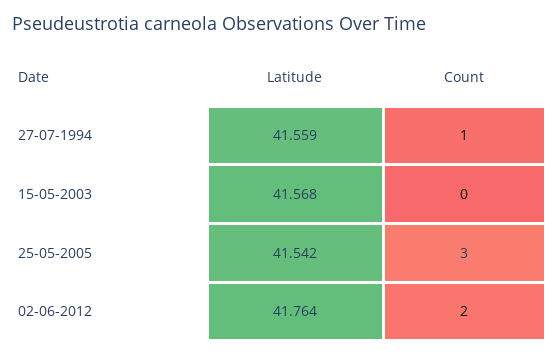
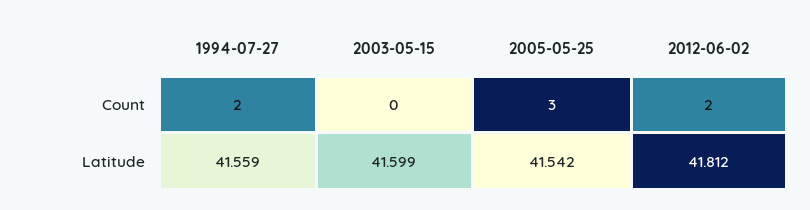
  {
    "Latitude": {
      "27-07-1994": 41.559,
-     "15-05-2003": 41.568,
+     "15-05-2003": 41.599,
      "25-05-2005": 41.542,
-     "02-06-2012": 41.764
+     "02-06-2012": 41.812
    },
    "Count": {
-     "27-07-1994": 1,
+     "27-07-1994": 2,
      "15-05-2003": 0,
      "25-05-2005": 3,
      "02-06-2012": 2
    }
  }

